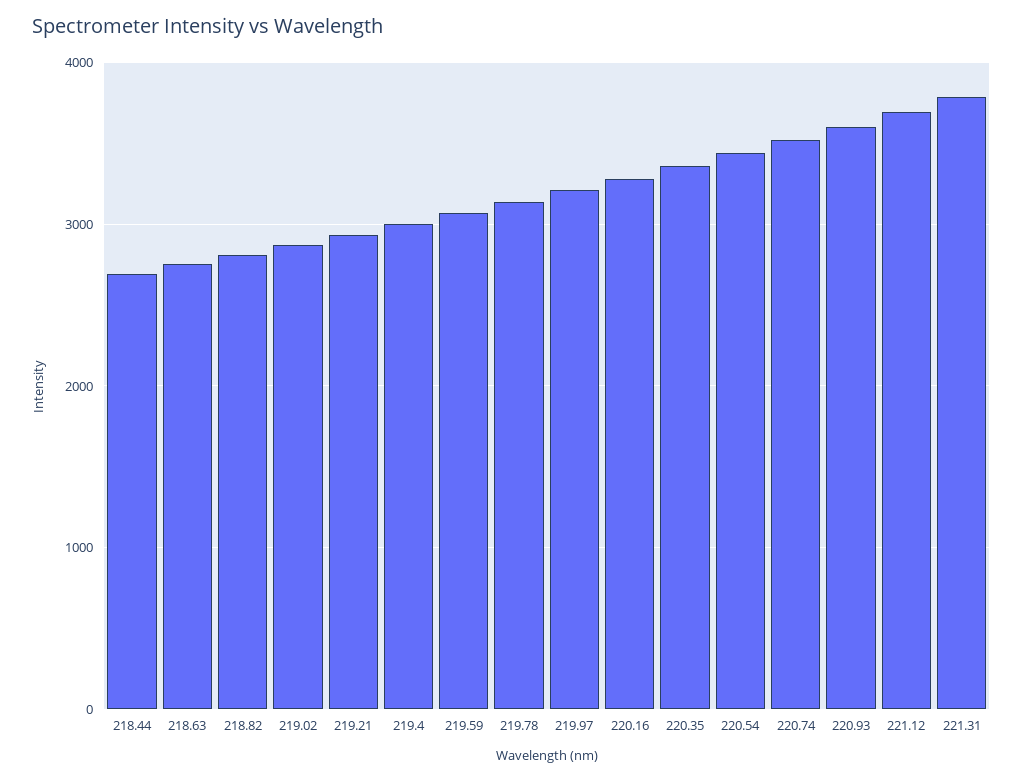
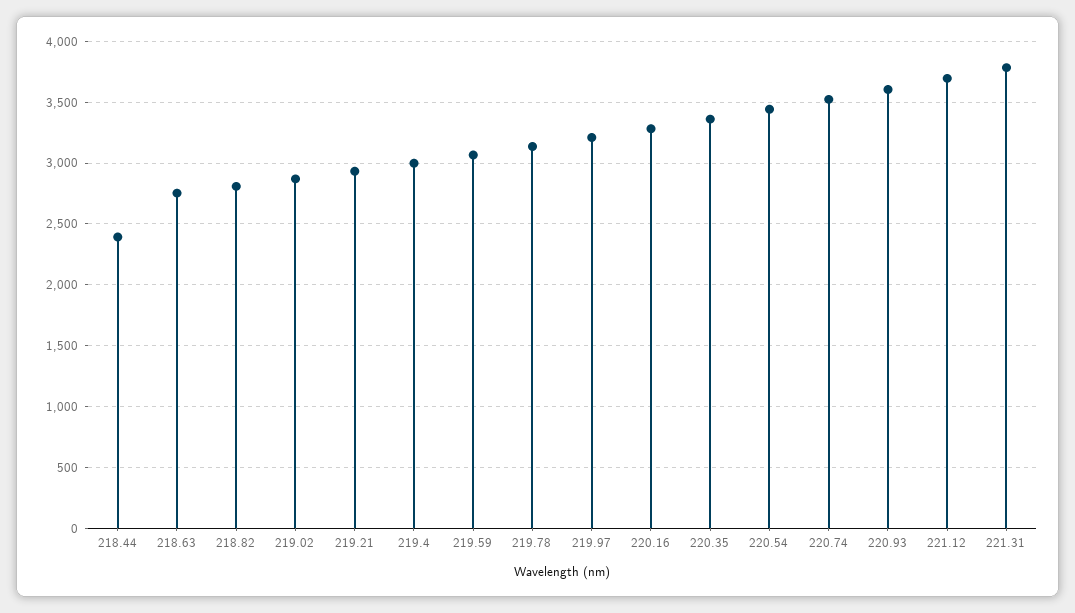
  {
-   "218.44": 2700,
+   "218.44": 2400,
    "218.63": 2750,
    "218.82": 2800,
    "219.02": 2850,
    "219.21": 2950,
    "219.4": 3000,
    "219.59": 3050,
    "219.78": 3150,
    "219.97": 3200,
    "220.16": 3300,
    "220.35": 3350,
    "220.54": 3450,
    "220.74": 3500,
    "220.93": 3600,
    "221.12": 3700,
    "221.31": 3800
  }

